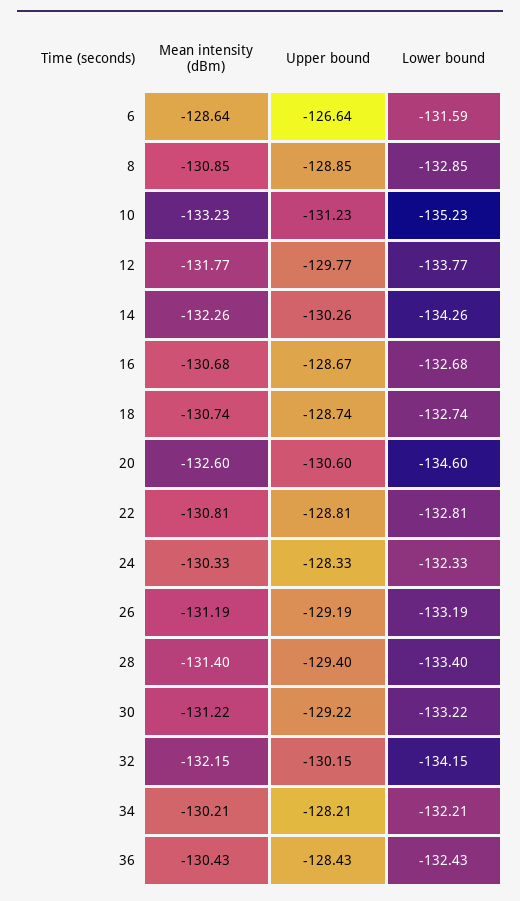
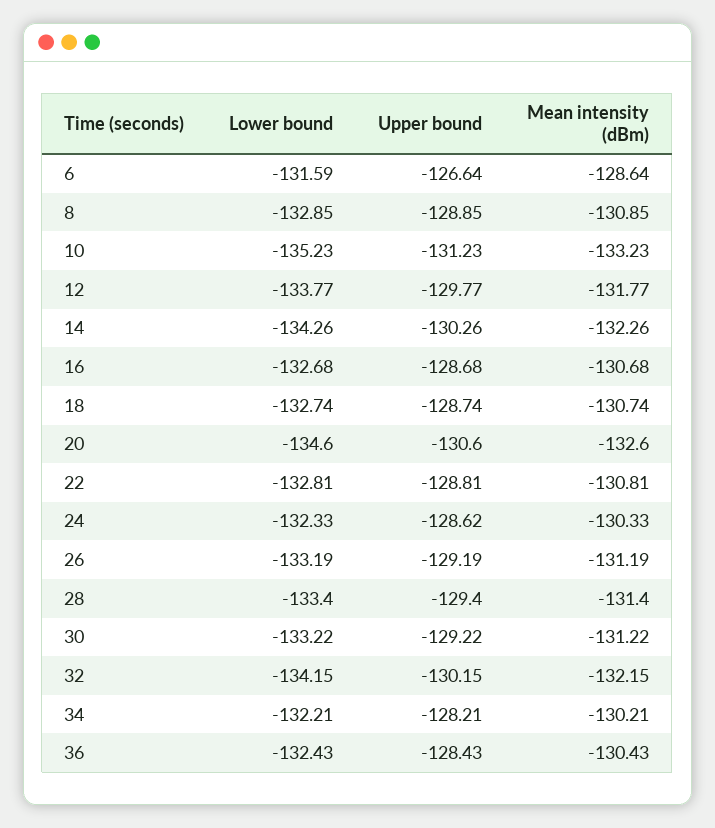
  {
    "Mean intensity (dBm)": {
      "6": -128.64,
      "8": -130.85,
      "10": -133.23,
      "12": -131.77,
      "14": -132.26,
      "16": -130.68,
      "18": -130.74,
      "20": -132.6,
      "22": -130.81,
      "24": -130.33,
      "26": -131.19,
      "28": -131.4,
      "30": -131.22,
      "32": -132.15,
      "34": -130.21,
      "36": -130.43
    },
    "Upper bound": {
      "6": -126.64,
      "8": -128.85,
      "10": -131.23,
      "12": -129.77,
      "14": -130.26,
-     "16": -128.67,
+     "16": -128.68,
      "18": -128.74,
      "20": -130.6,
      "22": -128.81,
-     "24": -128.33,
+     "24": -128.62,
      "26": -129.19,
      "28": -129.4,
      "30": -129.22,
      "32": -130.15,
      "34": -128.21,
      "36": -128.43
    },
    "Lower bound": {
      "6": -131.59,
      "8": -132.85,
      "10": -135.23,
      "12": -133.77,
      "14": -134.26,
      "16": -132.68,
      "18": -132.74,
      "20": -134.6,
      "22": -132.81,
      "24": -132.33,
      "26": -133.19,
      "28": -133.4,
      "30": -133.22,
      "32": -134.15,
      "34": -132.21,
      "36": -132.43
    }
  }

